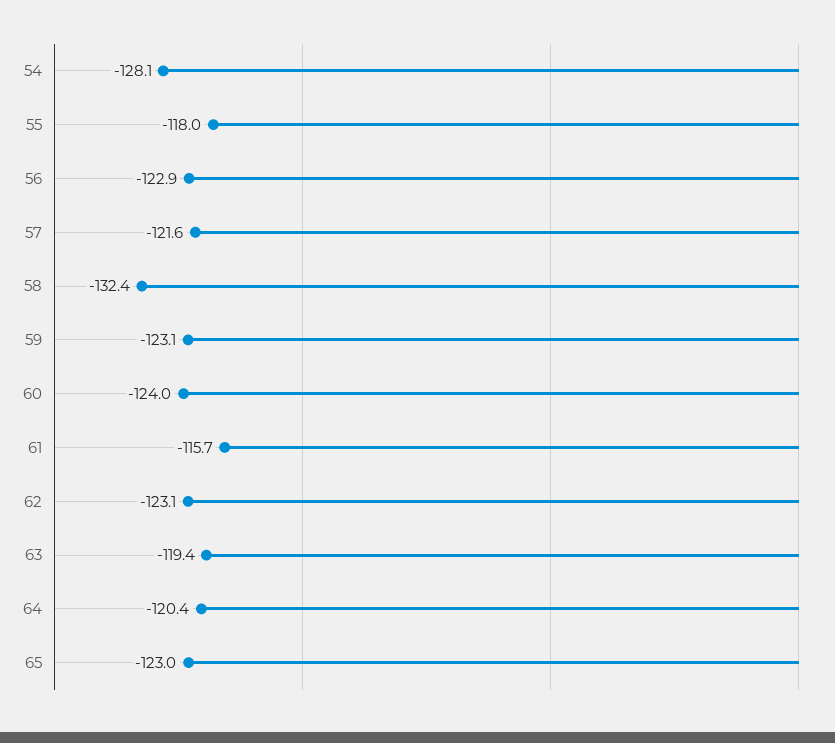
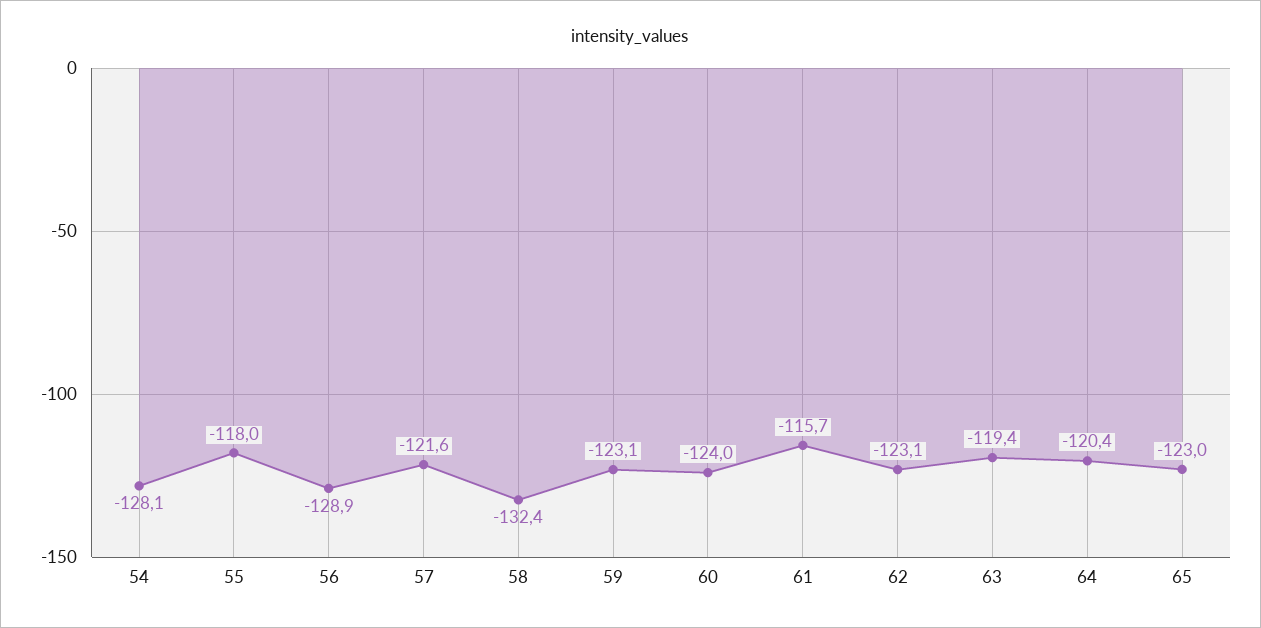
  {
    "54": -128.1,
    "55": -118,
-   "56": -122.9,
+   "56": -128.9,
    "57": -121.6,
    "58": -132.4,
    "59": -123.1,
    "60": -124,
    "61": -115.7,
    "62": -123.1,
    "63": -119.4,
    "64": -120.4,
    "65": -123
  }

